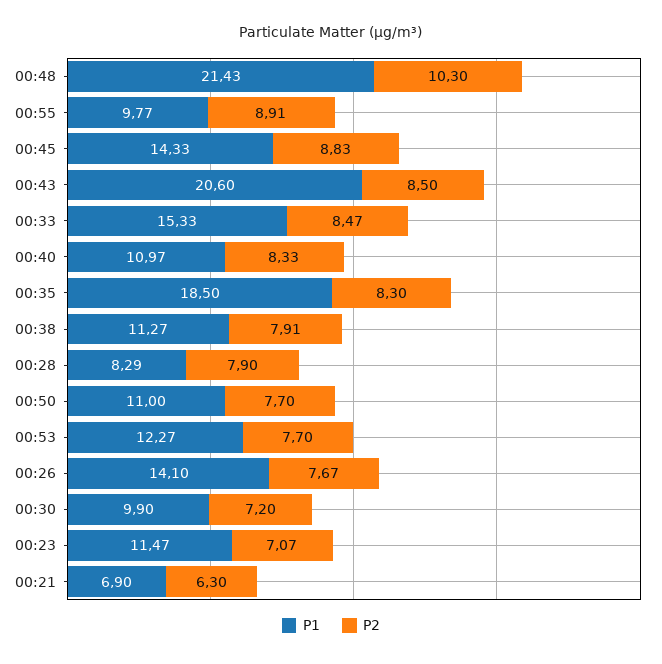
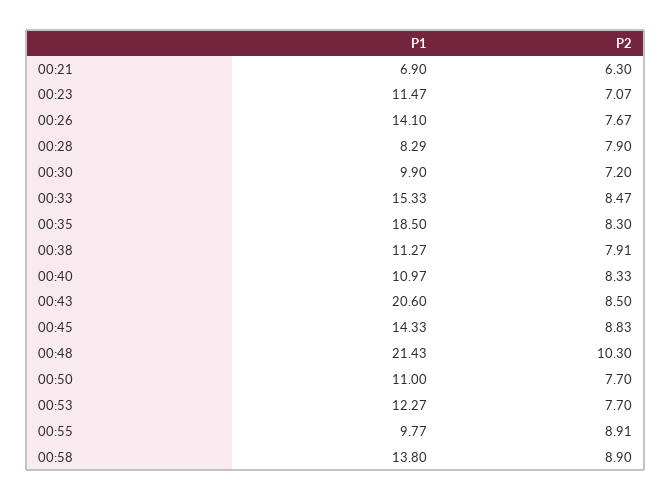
  {
    "P1": {
      "00:48": 21.43,
      "00:55": 9.77,
      "00:45": 14.33,
      "00:43": 20.6,
      "00:33": 15.33,
      "00:40": 10.97,
      "00:35": 18.5,
      "00:38": 11.27,
      "00:28": 8.29,
      "00:50": 11,
      "00:53": 12.27,
      "00:26": 14.1,
      "00:30": 9.9,
      "00:23": 11.47,
-     "00:21": 6.9
+     "00:21": 6.9,
+     "00:58": 13.8
    },
    "P2": {
      "00:48": 10.3,
      "00:55": 8.91,
      "00:45": 8.83,
      "00:43": 8.5,
      "00:33": 8.47,
      "00:40": 8.33,
      "00:35": 8.3,
      "00:38": 7.91,
      "00:28": 7.9,
      "00:50": 7.7,
      "00:53": 7.7,
      "00:26": 7.67,
      "00:30": 7.2,
      "00:23": 7.07,
-     "00:21": 6.3
+     "00:21": 6.3,
+     "00:58": 8.9
    }
  }

